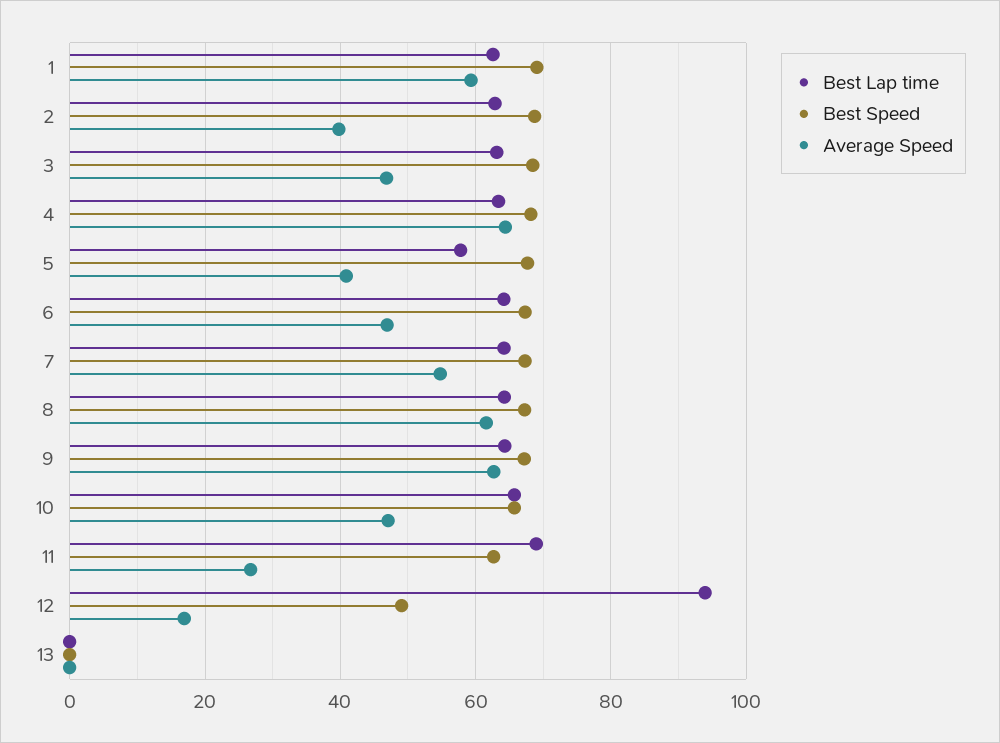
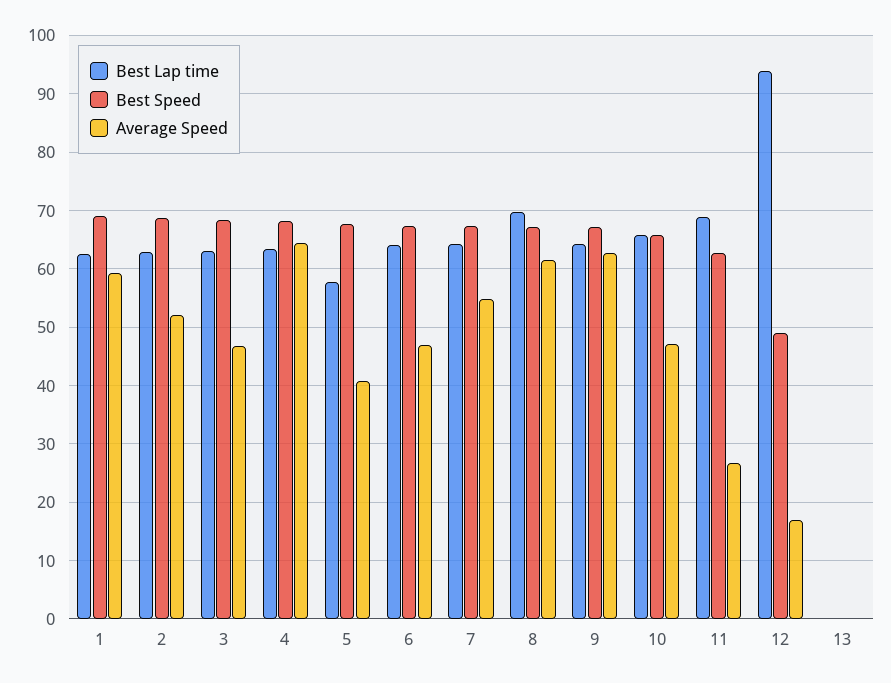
  {
    "Best Lap time": {
      "1": 62,
      "2": 62,
      "3": 64,
      "4": 64,
      "5": 58,
      "6": 64,
      "7": 64,
-     "8": 64,
+     "8": 70,
      "9": 64,
      "10": 66,
      "11": 68,
      "12": 94,
      "13": 0
    },
    "Best Speed": {
      "1": 70,
      "2": 68,
      "3": 68,
      "4": 68,
      "5": 68,
      "6": 68,
      "7": 68,
      "8": 68,
      "9": 68,
      "10": 66,
      "11": 62,
      "12": 50,
      "13": 0
    },
    "Average Speed": {
      "1": 60,
-     "2": 40,
+     "2": 52,
      "3": 46,
      "4": 64,
      "5": 40,
      "6": 46,
      "7": 54,
      "8": 62,
      "9": 62,
      "10": 48,
      "11": 26,
      "12": 16,
      "13": 0
    }
  }

